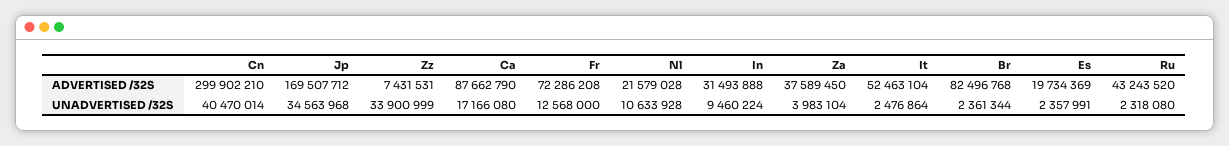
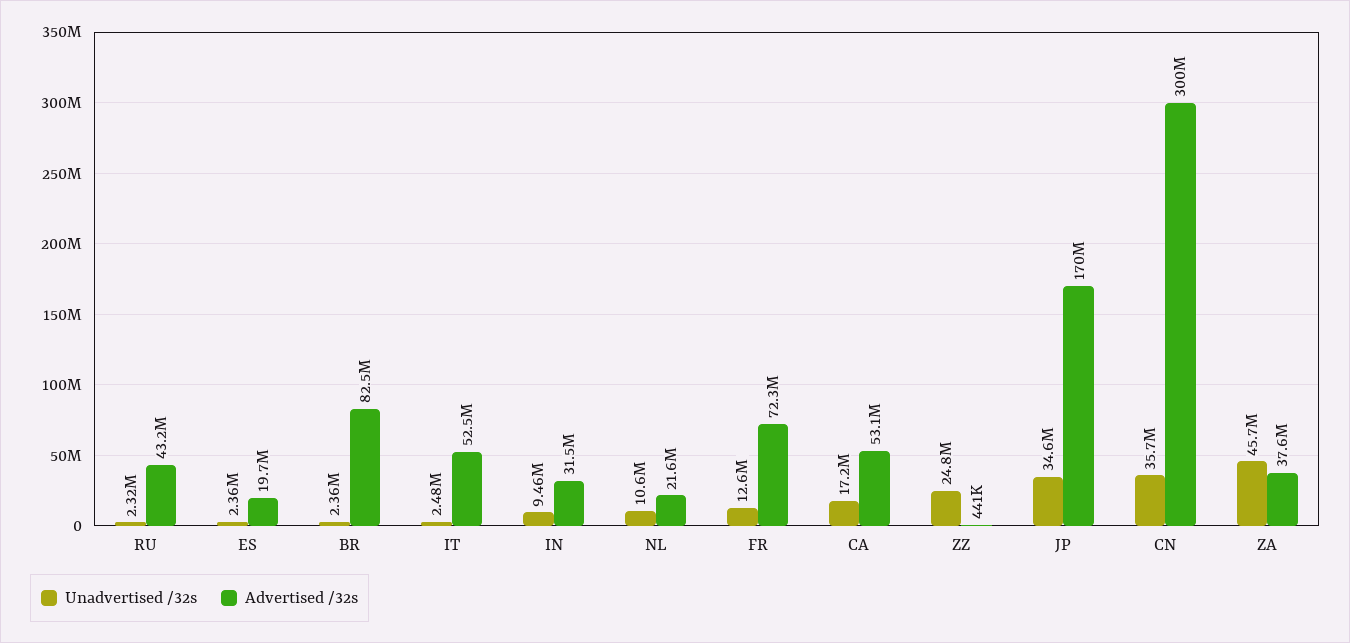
  {
    "ADVERTISED /32S": {
      "Cn": 299902210,
      "Jp": 169507712,
-     "Zz": 7431531,
+     "Zz": 441000,
-     "Ca": 87662790,
+     "Ca": 53100000,
      "Fr": 72286208,
      "Nl": 21579028,
      "In": 31493888,
      "Za": 37589450,
      "It": 52463104,
      "Br": 82496768,
      "Es": 19734369,
      "Ru": 43243520
    },
    "UNADVERTISED /32S": {
-     "Cn": 40470014,
+     "Cn": 35700000,
      "Jp": 34563968,
-     "Zz": 33900999,
+     "Zz": 24800000,
      "Ca": 17166080,
      "Fr": 12568000,
      "Nl": 10633928,
      "In": 9460224,
-     "Za": 3983104,
+     "Za": 45700000,
      "It": 2476864,
      "Br": 2361344,
      "Es": 2357991,
      "Ru": 2318080
    }
  }

